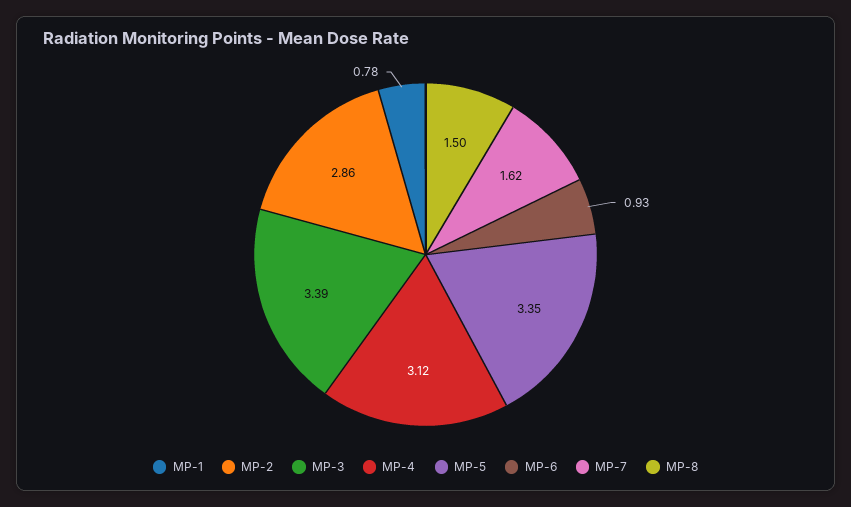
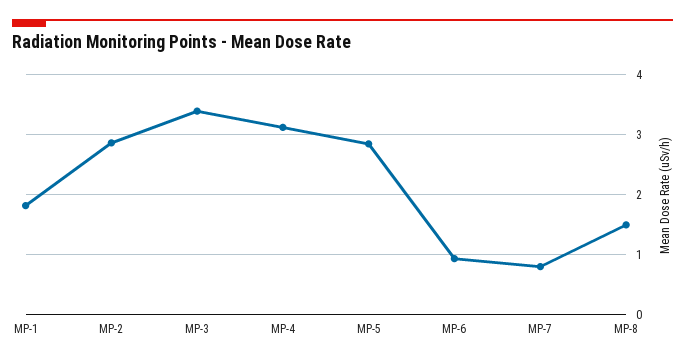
  {
-   "MP-1": 0.78,
+   "MP-1": 1.8,
    "MP-2": 2.86,
    "MP-3": 3.39,
    "MP-4": 3.12,
-   "MP-5": 3.35,
+   "MP-5": 2.8,
    "MP-6": 0.93,
-   "MP-7": 1.62,
+   "MP-7": 0.8,
    "MP-8": 1.5
  }

